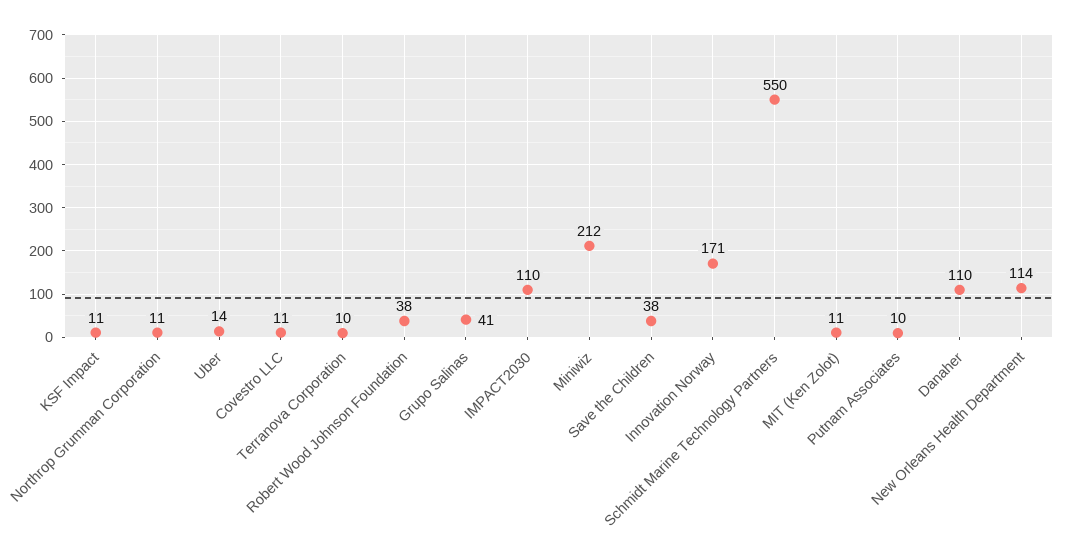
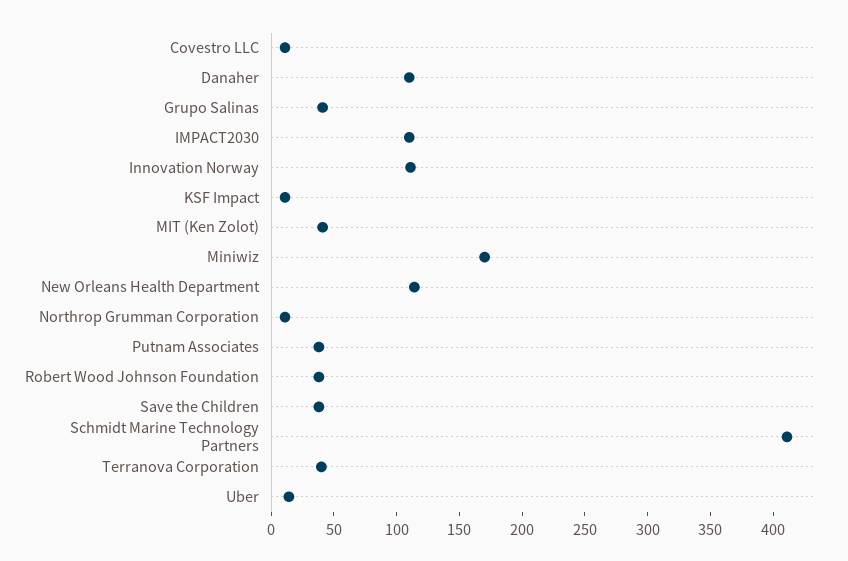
  {
    "KSF Impact": 11,
    "Northrop Grumman Corporation": 11,
    "Uber": 14,
    "Covestro LLC": 11,
-   "Terranova Corporation": 10,
+   "Terranova Corporation": 40,
    "Robert Wood Johnson Foundation": 38,
    "Grupo Salinas": 41,
    "IMPACT2030": 110,
-   "Miniwiz": 212,
+   "Miniwiz": 170,
    "Save the Children": 38,
-   "Innovation Norway": 171,
+   "Innovation Norway": 110,
-   "Schmidt Marine Technology Partners": 550,
+   "Schmidt Marine Technology Partners": 410,
-   "MIT (Ken Zolot)": 11,
+   "MIT (Ken Zolot)": 40,
-   "Putnam Associates": 10,
+   "Putnam Associates": 40,
    "Danaher": 110,
    "New Orleans Health Department": 114
  }

